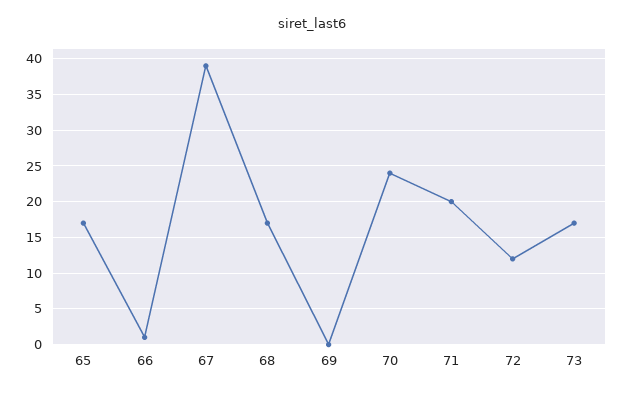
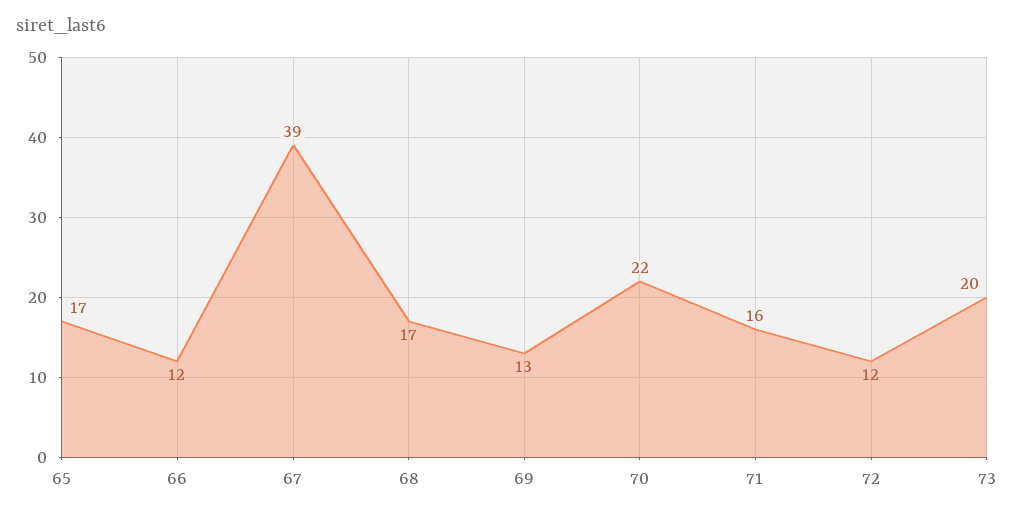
  {
    "65": 17,
-   "66": 1,
+   "66": 12,
    "67": 39,
    "68": 17,
-   "69": 0,
+   "69": 13,
-   "70": 24,
+   "70": 22,
-   "71": 20,
+   "71": 16,
    "72": 12,
-   "73": 17
+   "73": 20
  }

